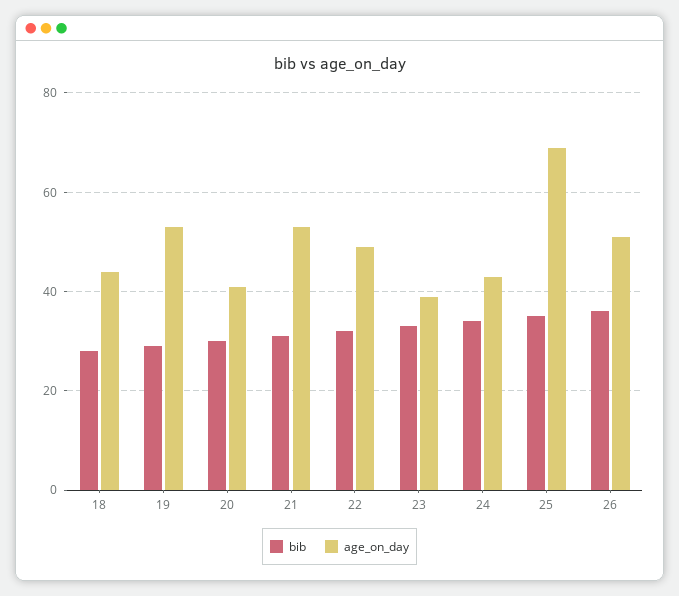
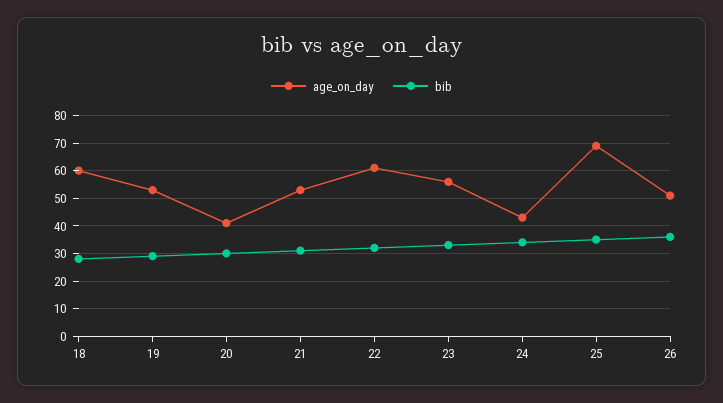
  {
    "bib": {
      "18": 30,
      "19": 30,
      "20": 30,
      "21": 30,
      "22": 30,
      "23": 35,
      "24": 35,
      "25": 35,
      "26": 35
    },
    "age_on_day": {
-     "18": 45,
+     "18": 60,
      "19": 55,
      "20": 40,
      "21": 55,
-     "22": 50,
+     "22": 60,
-     "23": 40,
+     "23": 55,
      "24": 45,
      "25": 70,
      "26": 50
    }
  }

